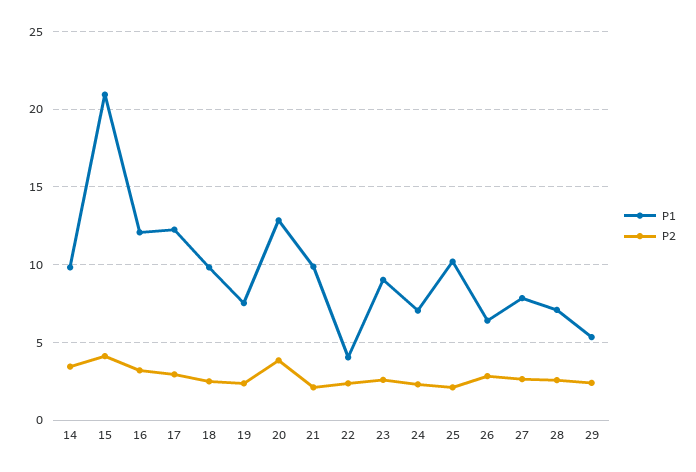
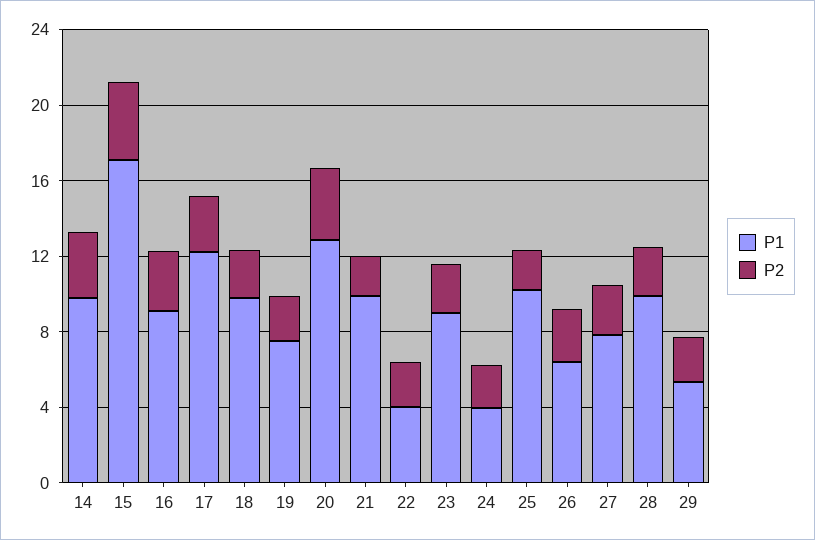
  {
    "P1": {
      "14": 10,
-     "15": 21,
+     "15": 17,
-     "16": 12,
+     "16": 9,
      "17": 12.5,
      "18": 10,
      "19": 7.5,
      "20": 13,
      "21": 10,
      "22": 4,
      "23": 9,
-     "24": 7,
+     "24": 4,
      "25": 10,
      "26": 6.5,
      "27": 8,
-     "28": 7,
+     "28": 10,
      "29": 5.5
    },
    "P2": {
      "14": 3.5,
      "15": 4,
      "16": 3,
      "17": 3,
      "18": 2.5,
      "19": 2.5,
      "20": 4,
      "21": 2,
      "22": 2.5,
      "23": 2.5,
      "24": 2.5,
      "25": 2,
      "26": 3,
      "27": 2.5,
      "28": 2.5,
      "29": 2.5
    }
  }

